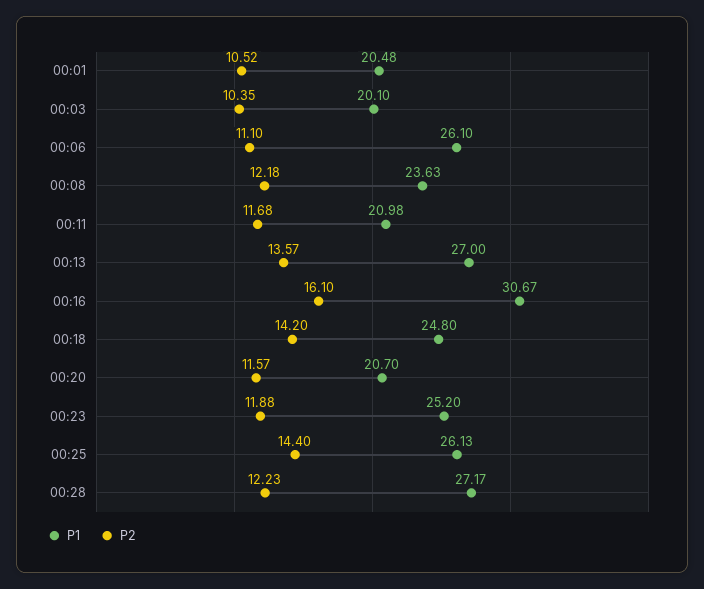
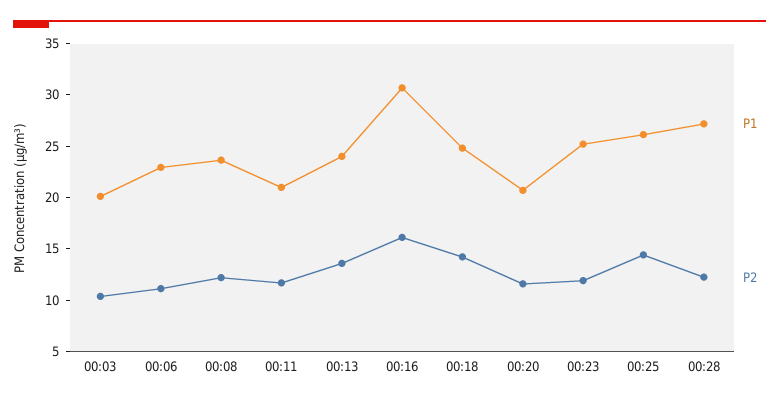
  {
    "P1": {
-     "00:01": 20.48,
      "00:03": 20.1,
-     "00:06": 26.1,
+     "00:06": 23,
      "00:08": 23.63,
      "00:11": 20.98,
-     "00:13": 27,
+     "00:13": 24,
      "00:16": 30.67,
      "00:18": 24.8,
      "00:20": 20.7,
      "00:23": 25.2,
      "00:25": 26.13,
      "00:28": 27.17
    },
    "P2": {
-     "00:01": 10.52,
      "00:03": 10.35,
      "00:06": 11.1,
      "00:08": 12.18,
      "00:11": 11.68,
      "00:13": 13.57,
      "00:16": 16.1,
      "00:18": 14.2,
      "00:20": 11.57,
      "00:23": 11.88,
      "00:25": 14.4,
      "00:28": 12.23
    }
  }

